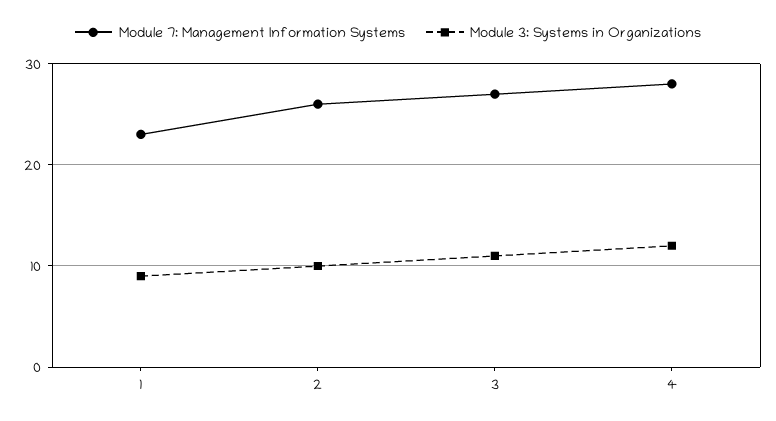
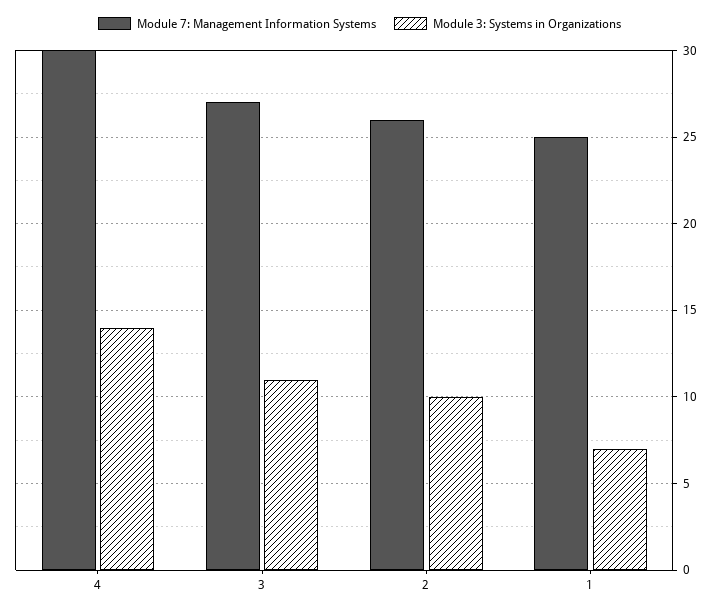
  {
    "Module 7: Management Information Systems": {
-     "1": 23,
+     "1": 25,
      "2": 26,
      "3": 27,
-     "4": 28
+     "4": 30
    },
    "Module 3: Systems in Organizations": {
-     "1": 9,
+     "1": 7,
      "2": 10,
      "3": 11,
-     "4": 12
+     "4": 14
    }
  }

